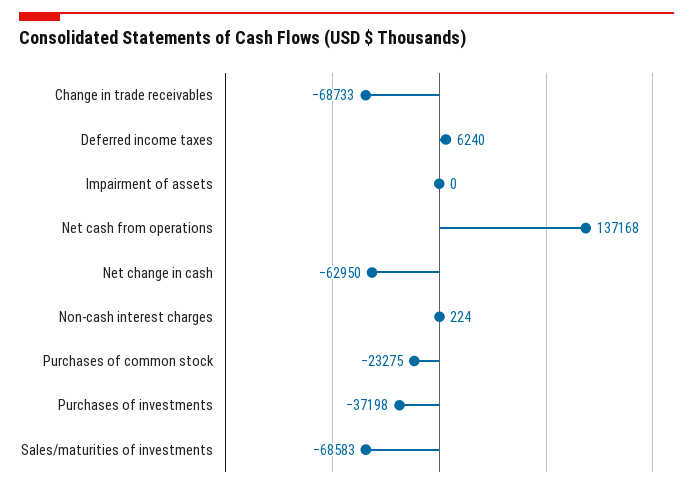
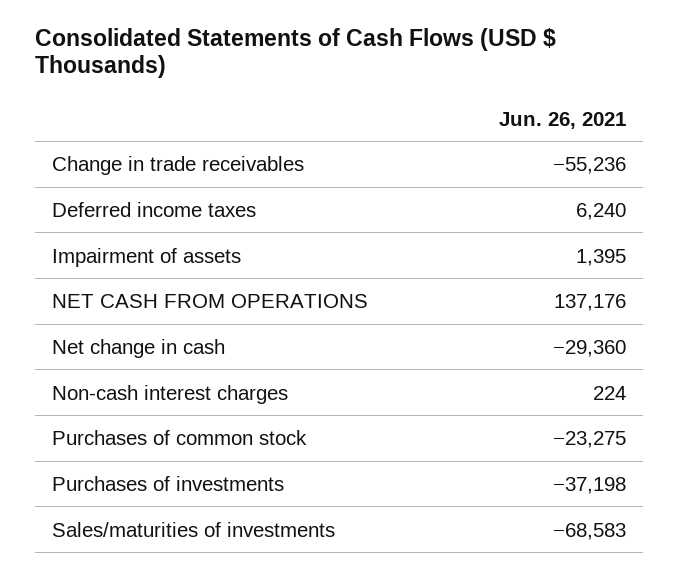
  {
-   "Change in trade receivables": -68733,
+   "Change in trade receivables": -55236,
    "Deferred income taxes": 6240,
-   "Impairment of assets": 0,
+   "Impairment of assets": 1395,
-   "Net cash from operations": 137168,
+   "Net cash from operations": 137176,
-   "Net change in cash": -62950,
+   "Net change in cash": -29360,
    "Non-cash interest charges": 224,
    "Purchases of common stock": -23275,
    "Purchases of investments": -37198,
    "Sales/maturities of investments": -68583
  }

